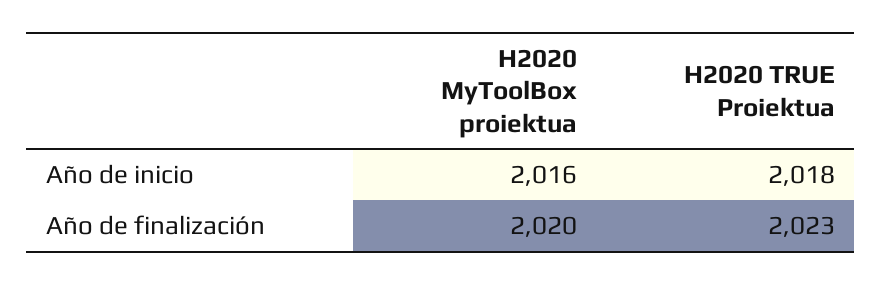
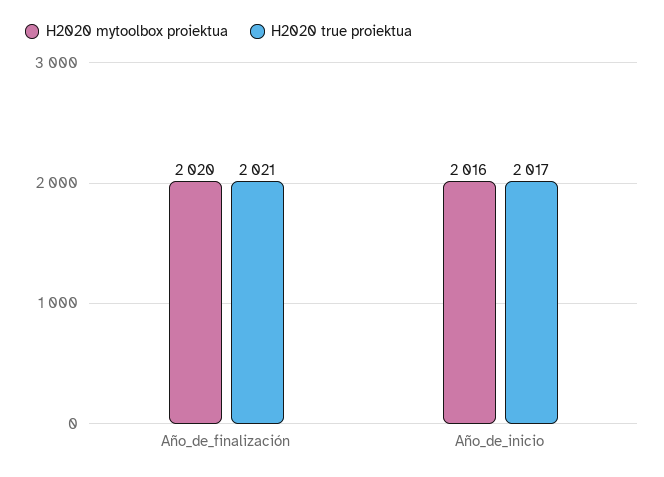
  {
    "H2020 MyToolBox proiektua": {
      "Año de inicio": 2016,
      "Año de finalización": 2020
    },
    "H2020 TRUE Proiektua": {
-     "Año de inicio": 2018,
+     "Año de inicio": 2017,
-     "Año de finalización": 2023
+     "Año de finalización": 2021
    }
  }

